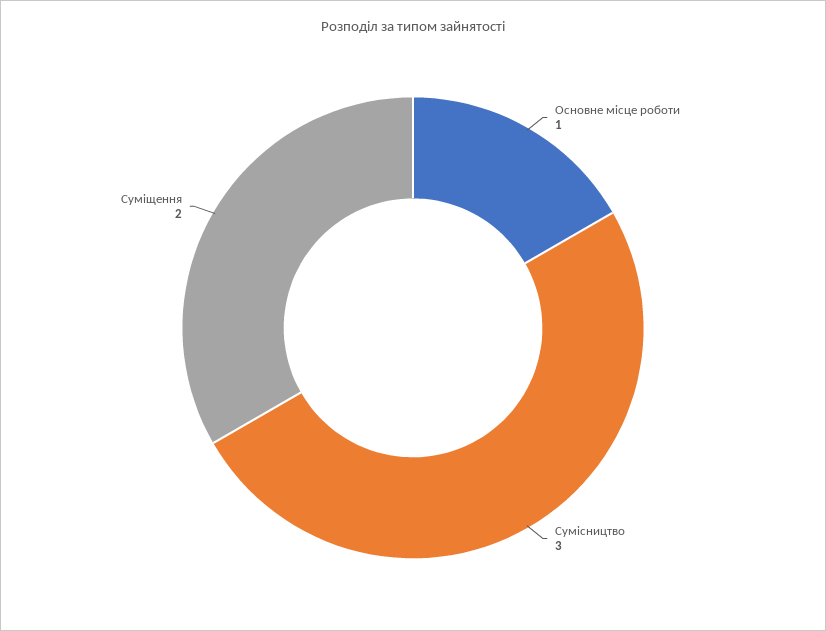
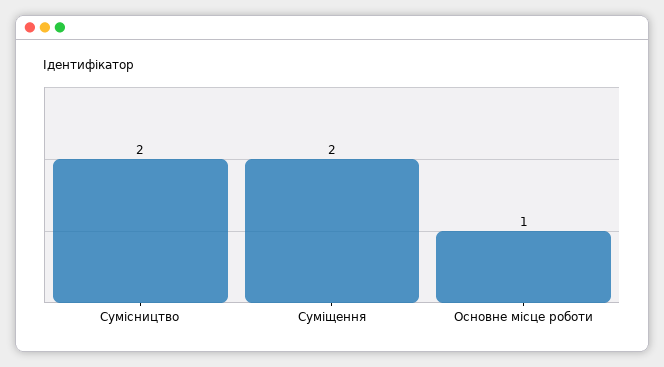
  {
    "Основне місце роботи": 1,
-   "Сумісництво": 3,
+   "Сумісництво": 2,
    "Суміщення": 2
  }

